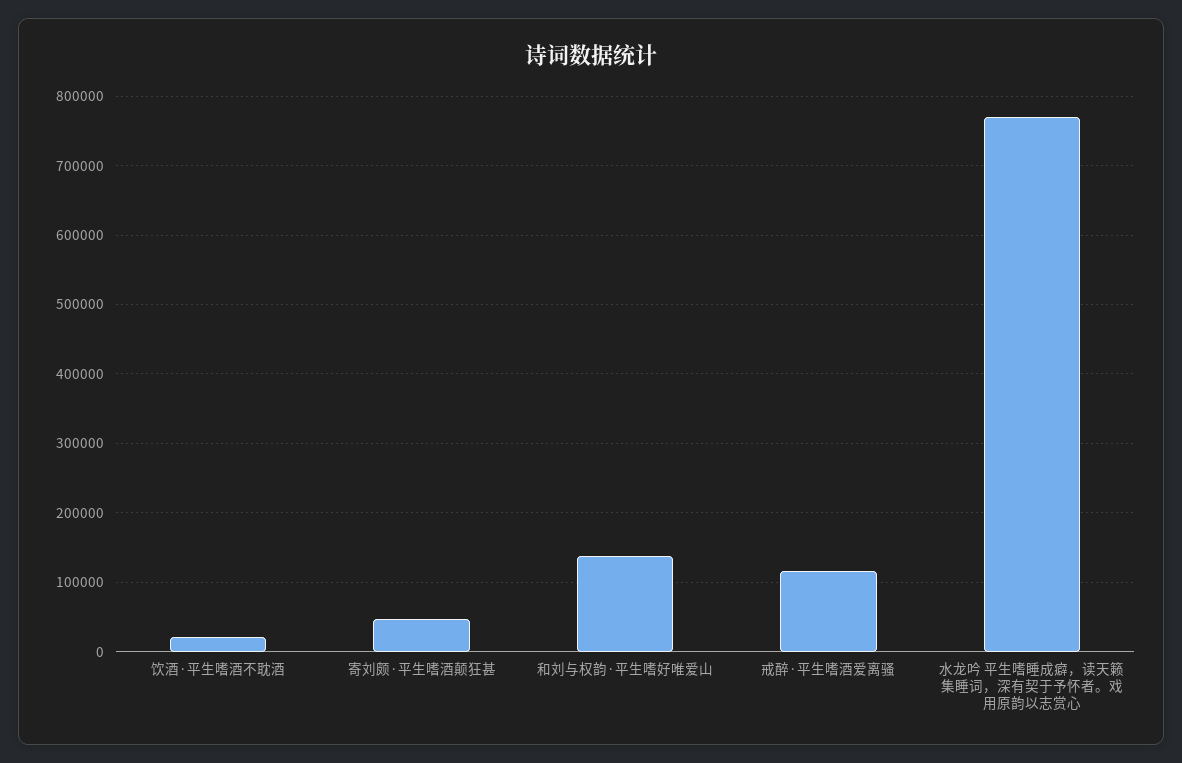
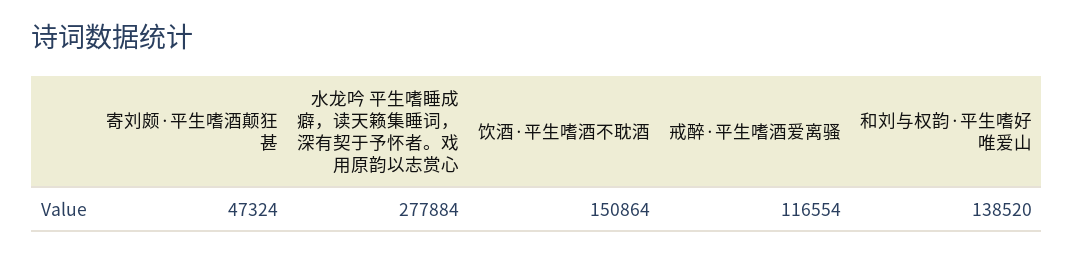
  {
-   "饮酒·平生嗜酒不耽酒": 20000,
+   "饮酒·平生嗜酒不耽酒": 150864,
    "寄刘颇·平生嗜酒颠狂甚": 47324,
    "和刘与权韵·平生嗜好唯爱山": 138520,
    "戒醉·平生嗜酒爱离骚": 116554,
-   "水龙吟 平生嗜睡成癖，读天籁集睡词，深有契于予怀者。戏用原韵以志赏心": 770000
+   "水龙吟 平生嗜睡成癖，读天籁集睡词，深有契于予怀者。戏用原韵以志赏心": 277884
  }

